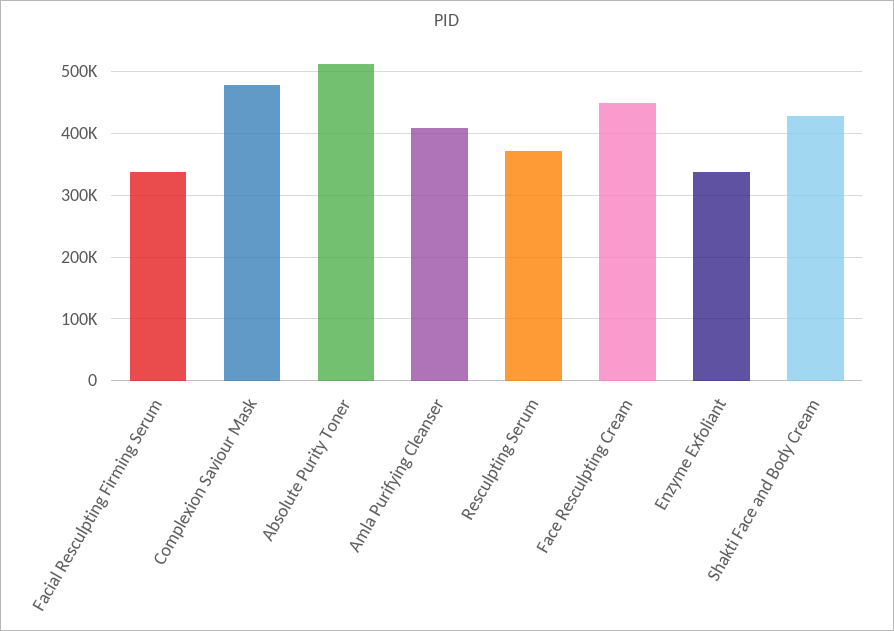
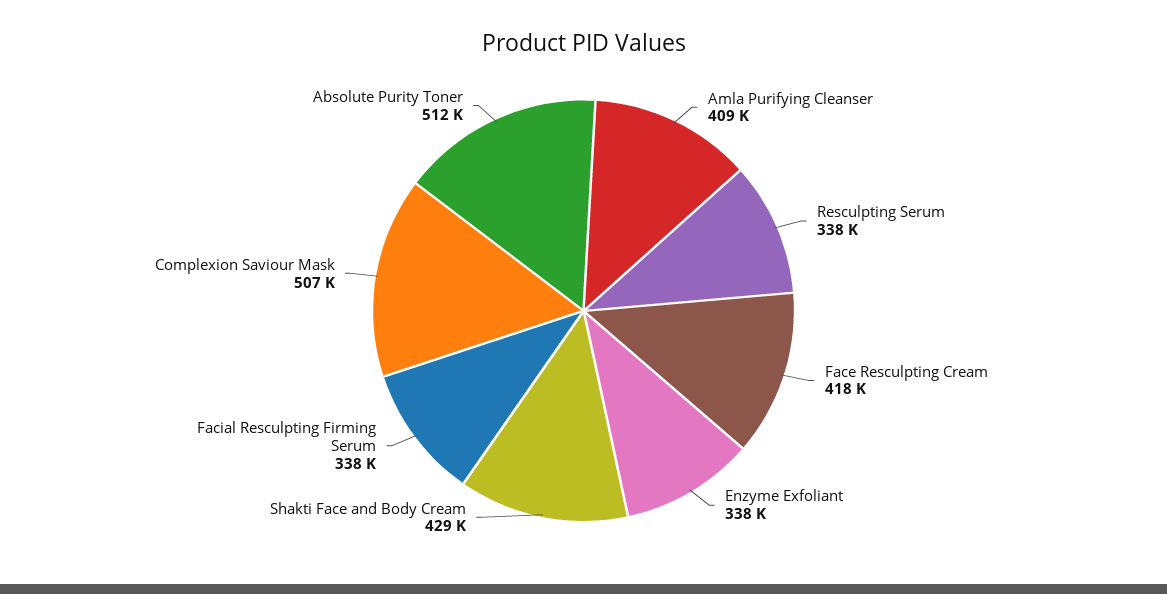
  {
    "Facial Resculpting Firming Serum": 338000,
-   "Complexion Saviour Mask": 480000,
+   "Complexion Saviour Mask": 507000,
    "Absolute Purity Toner": 512000,
    "Amla Purifying Cleanser": 409000,
-   "Resculpting Serum": 370000,
+   "Resculpting Serum": 338000,
-   "Face Resculpting Cream": 450000,
+   "Face Resculpting Cream": 418000,
    "Enzyme Exfoliant": 338000,
    "Shakti Face and Body Cream": 429000
  }

